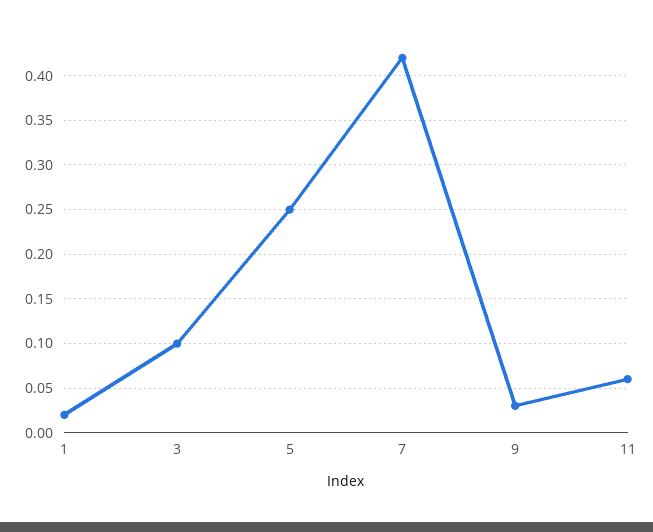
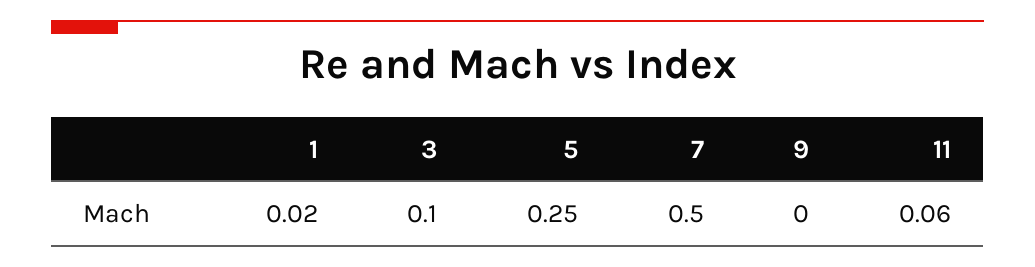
  {
    "1": 0.02,
    "3": 0.1,
    "5": 0.25,
-   "7": 0.42,
+   "7": 0.5,
-   "9": 0.03,
+   "9": 0,
    "11": 0.06
  }

